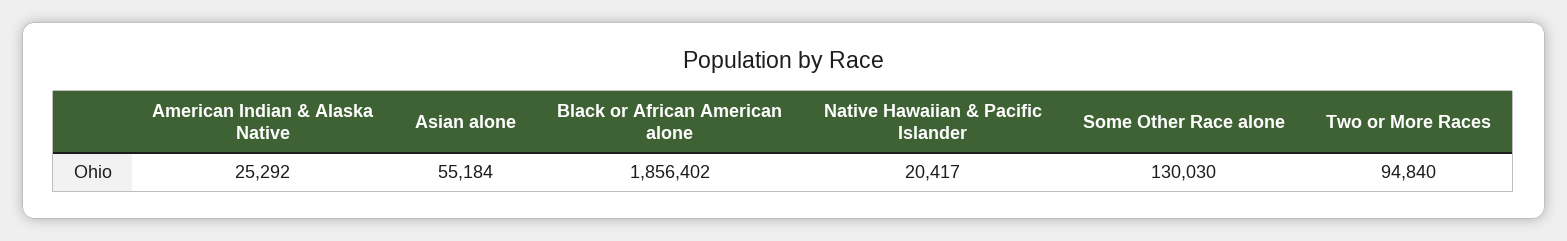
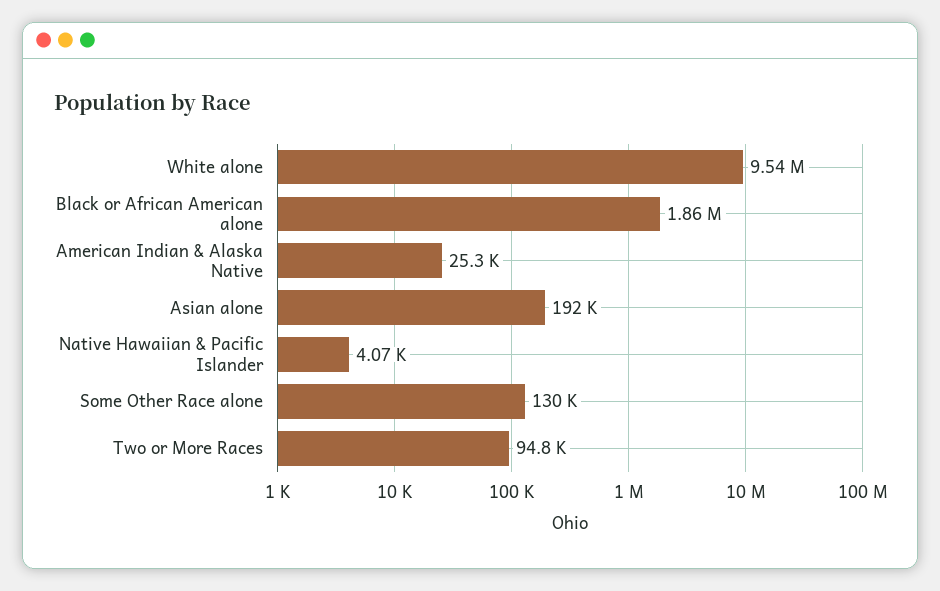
  {
    "American Indian & Alaska Native": 25292,
-   "Asian alone": 55184,
+   "Asian alone": 192000,
    "Black or African American alone": 1856402,
-   "Native Hawaiian & Pacific Islander": 20417,
+   "Native Hawaiian & Pacific Islander": 4070,
    "Some Other Race alone": 130030,
-   "Two or More Races": 94840
+   "Two or More Races": 94840,
+   "White alone": 9540000
  }

